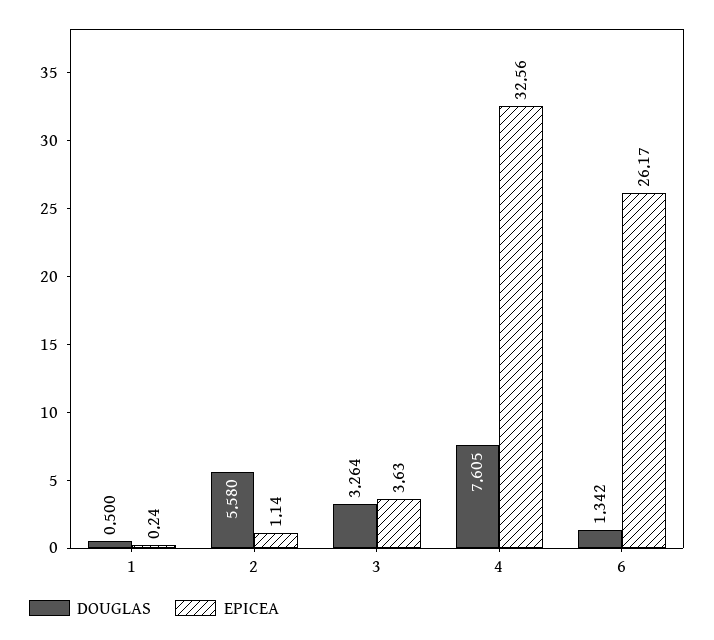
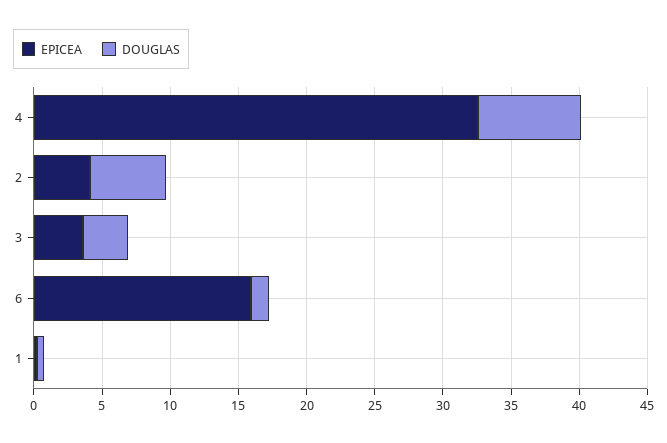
  {
    "DOUGLAS": {
      "1": 0.5,
      "2": 5.58,
      "3": 3.264,
      "4": 7.605,
      "6": 1.342
    },
    "EPICEA": {
      "1": 0.24,
-     "2": 1.14,
+     "2": 4,
      "3": 3.63,
      "4": 32.56,
-     "6": 26.17
+     "6": 16
    }
  }

